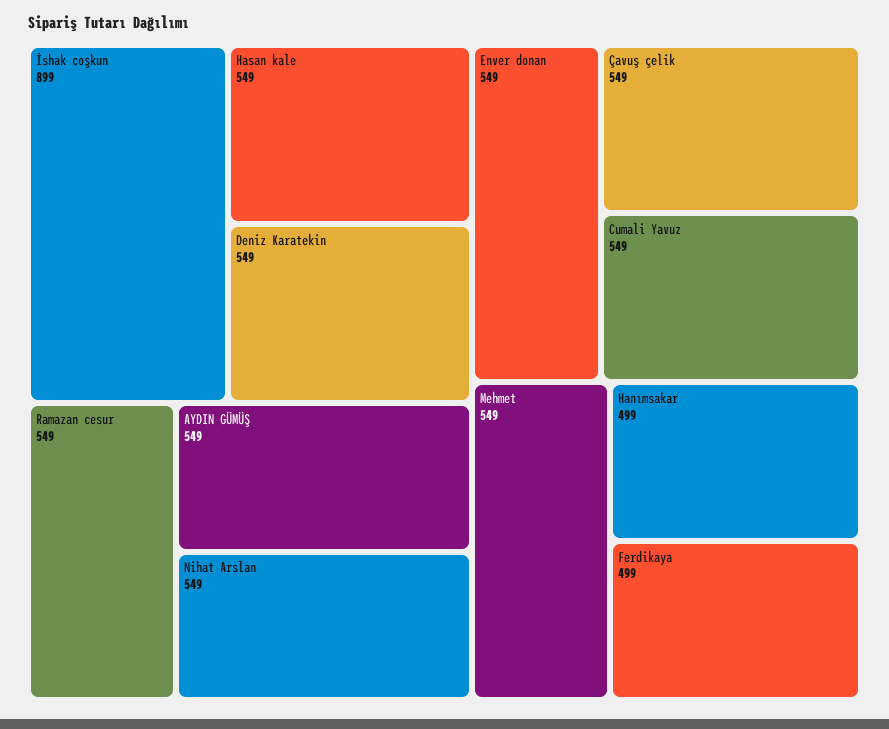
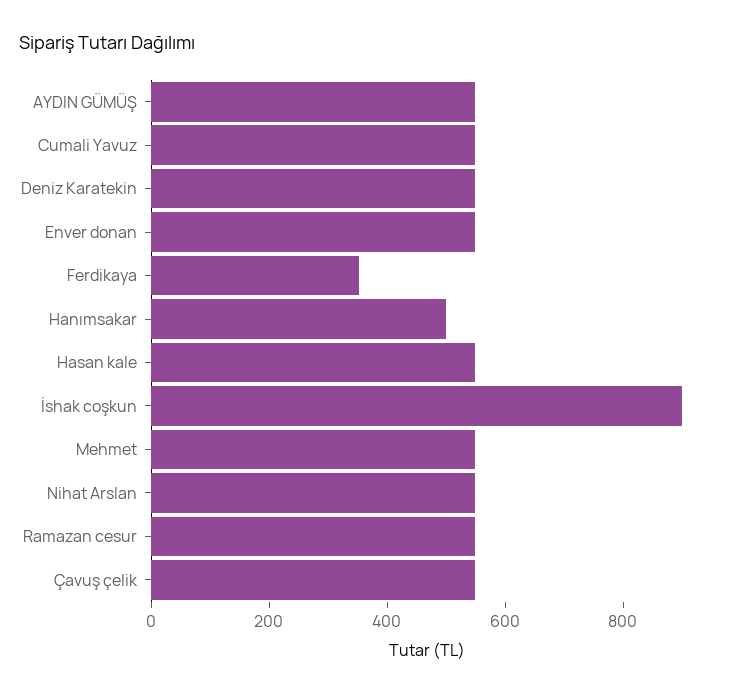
  {
    "İshak coşkun": 899,
    "Hasan kale": 549,
    "Deniz Karatekin": 549,
    "Ramazan cesur": 549,
    "AYDIN GÜMÜŞ": 549,
    "Nihat Arslan": 549,
    "Enver donan": 549,
    "Çavuş çelik": 549,
    "Cumali Yavuz": 549,
    "Mehmet": 549,
    "Hanımsakar": 499,
-   "Ferdikaya": 499
+   "Ferdikaya": 350
  }

